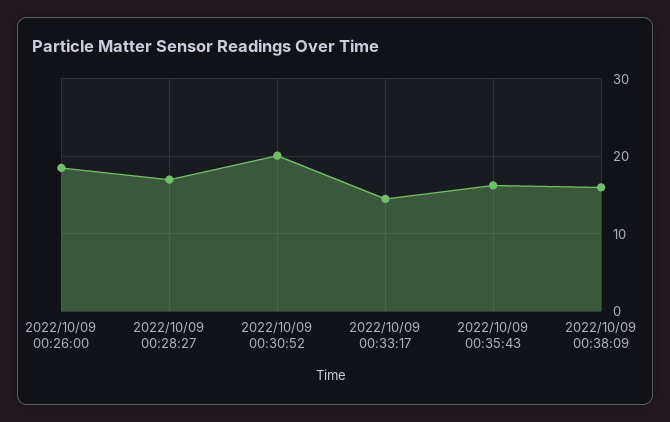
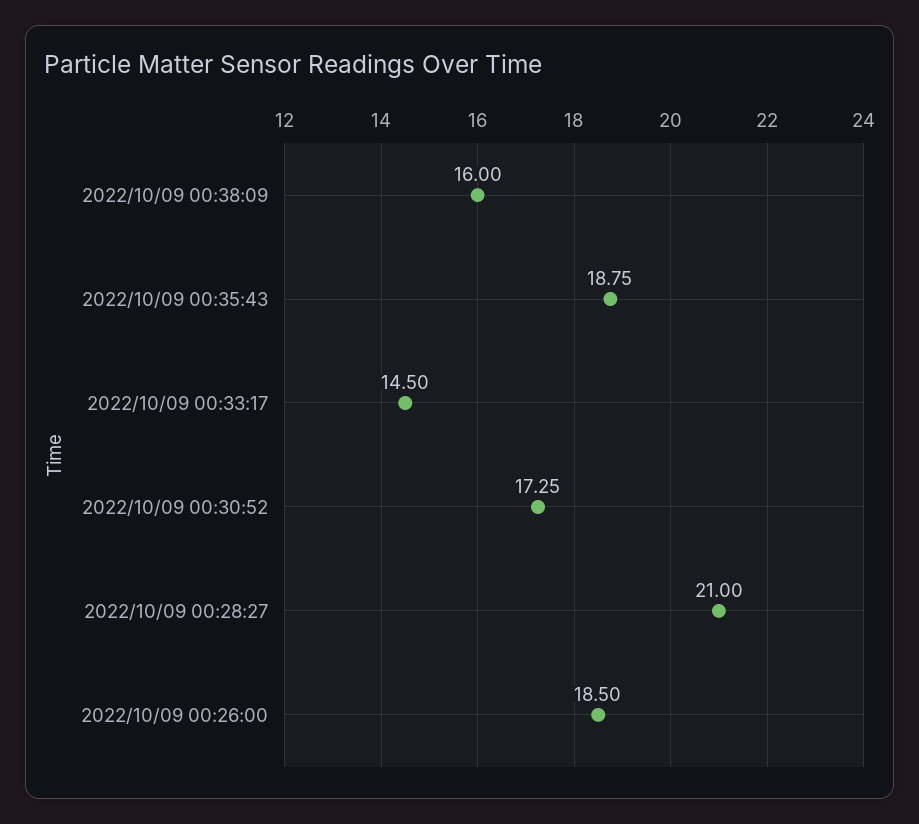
  {
    "2022/10/09 00:26:00": 18.5,
-   "2022/10/09 00:28:27": 17,
+   "2022/10/09 00:28:27": 21,
-   "2022/10/09 00:30:52": 20,
+   "2022/10/09 00:30:52": 17.25,
    "2022/10/09 00:33:17": 14.5,
-   "2022/10/09 00:35:43": 16,
+   "2022/10/09 00:35:43": 18.75,
    "2022/10/09 00:38:09": 16
  }

